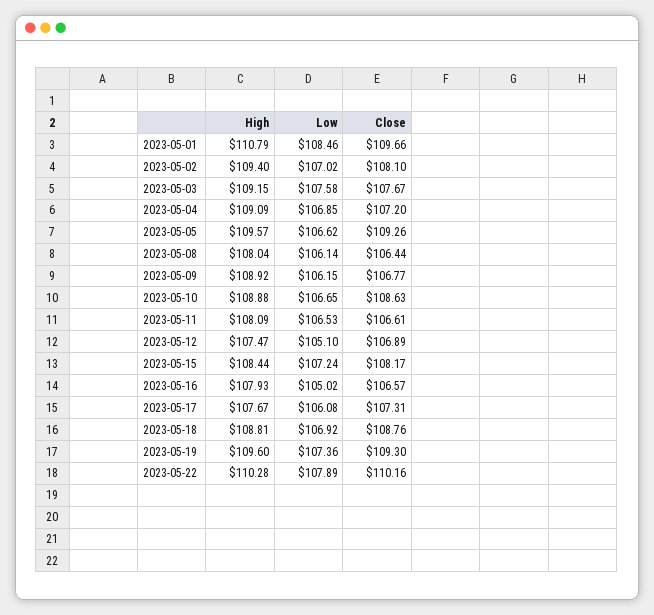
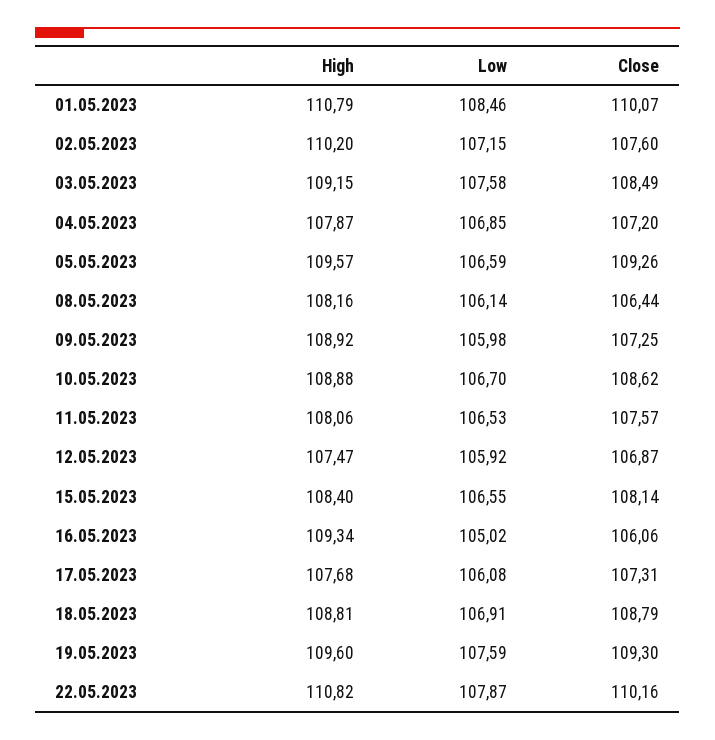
  {
    "High": {
      "2023-05-01": 110.79,
-     "2023-05-02": 109.4,
+     "2023-05-02": 110.2,
      "2023-05-03": 109.15,
-     "2023-05-04": 109.09,
+     "2023-05-04": 107.87,
      "2023-05-05": 109.57,
-     "2023-05-08": 108.04,
+     "2023-05-08": 108.16,
      "2023-05-09": 108.92,
      "2023-05-10": 108.88,
-     "2023-05-11": 108.09,
+     "2023-05-11": 108.06,
      "2023-05-12": 107.47,
-     "2023-05-15": 108.44,
+     "2023-05-15": 108.4,
-     "2023-05-16": 107.93,
+     "2023-05-16": 109.34,
-     "2023-05-17": 107.67,
+     "2023-05-17": 107.68,
      "2023-05-18": 108.81,
      "2023-05-19": 109.6,
-     "2023-05-22": 110.28
+     "2023-05-22": 110.82
    },
    "Low": {
      "2023-05-01": 108.46,
-     "2023-05-02": 107.02,
+     "2023-05-02": 107.15,
      "2023-05-03": 107.58,
      "2023-05-04": 106.85,
-     "2023-05-05": 106.62,
+     "2023-05-05": 106.59,
      "2023-05-08": 106.14,
-     "2023-05-09": 106.15,
+     "2023-05-09": 105.98,
-     "2023-05-10": 106.65,
+     "2023-05-10": 106.7,
      "2023-05-11": 106.53,
-     "2023-05-12": 105.1,
+     "2023-05-12": 105.92,
-     "2023-05-15": 107.24,
+     "2023-05-15": 106.55,
      "2023-05-16": 105.02,
      "2023-05-17": 106.08,
-     "2023-05-18": 106.92,
+     "2023-05-18": 106.91,
-     "2023-05-19": 107.36,
+     "2023-05-19": 107.59,
-     "2023-05-22": 107.89
+     "2023-05-22": 107.87
    },
    "Close": {
-     "2023-05-01": 109.66,
+     "2023-05-01": 110.07,
-     "2023-05-02": 108.1,
+     "2023-05-02": 107.6,
-     "2023-05-03": 107.67,
+     "2023-05-03": 108.49,
      "2023-05-04": 107.2,
      "2023-05-05": 109.26,
      "2023-05-08": 106.44,
-     "2023-05-09": 106.77,
+     "2023-05-09": 107.25,
-     "2023-05-10": 108.63,
+     "2023-05-10": 108.62,
-     "2023-05-11": 106.61,
+     "2023-05-11": 107.57,
-     "2023-05-12": 106.89,
+     "2023-05-12": 106.87,
-     "2023-05-15": 108.17,
+     "2023-05-15": 108.14,
-     "2023-05-16": 106.57,
+     "2023-05-16": 106.06,
      "2023-05-17": 107.31,
-     "2023-05-18": 108.76,
+     "2023-05-18": 108.79,
      "2023-05-19": 109.3,
      "2023-05-22": 110.16
    }
  }

